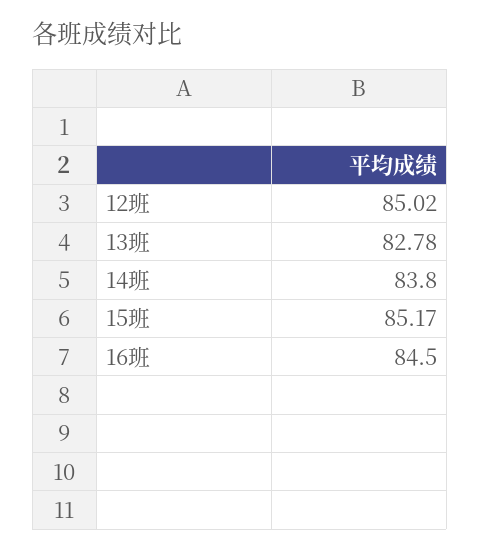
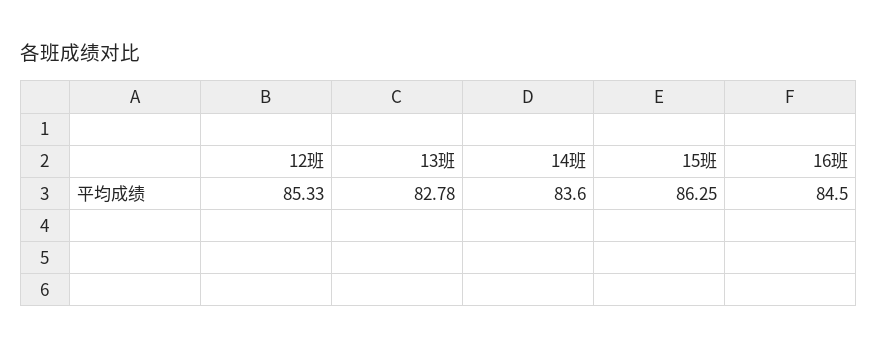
  {
-   "12班": 85.02,
+   "12班": 85.33,
    "13班": 82.78,
-   "14班": 83.8,
+   "14班": 83.6,
-   "15班": 85.17,
+   "15班": 86.25,
    "16班": 84.5
  }

